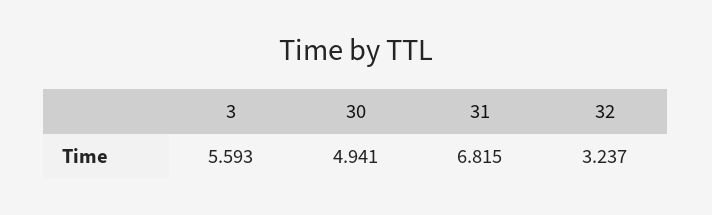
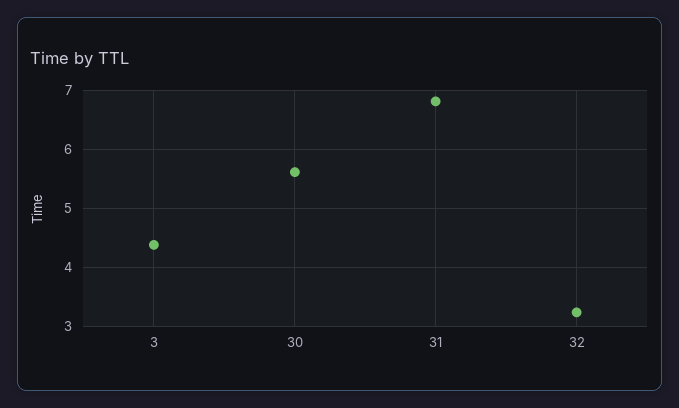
  {
-   "3": 5.593,
+   "3": 4.4,
-   "30": 4.941,
+   "30": 5.6,
    "31": 6.815,
    "32": 3.237
  }

